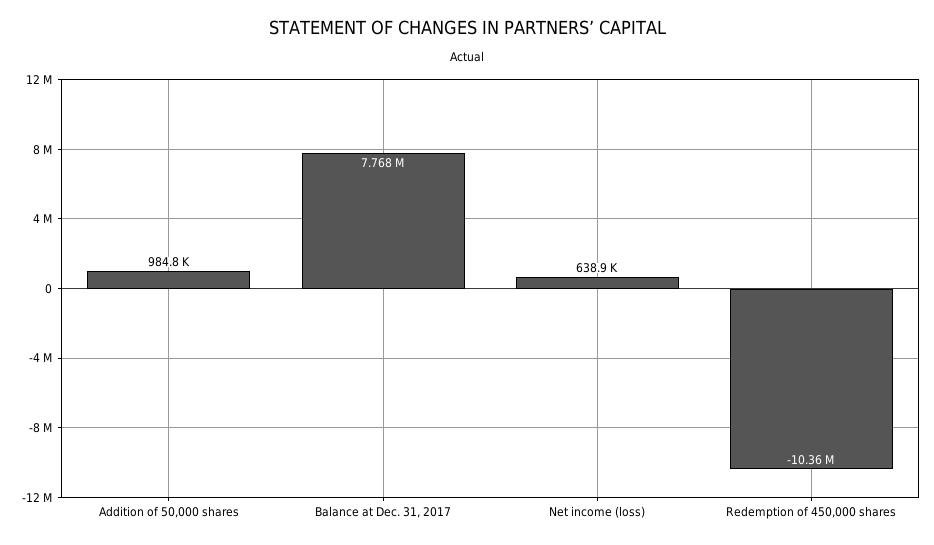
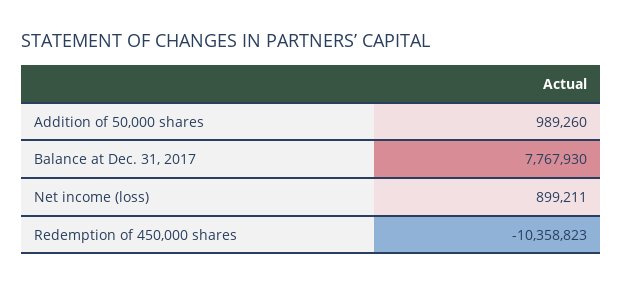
  {
-   "Addition of 50,000 shares": 984800,
+   "Addition of 50,000 shares": 989260,
    "Balance at Dec. 31, 2017": 7767930,
-   "Net income (loss)": 638900,
+   "Net income (loss)": 899211,
    "Redemption of 450,000 shares": -10358823
  }

